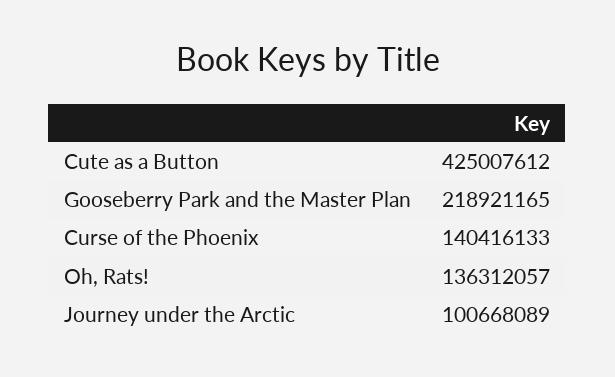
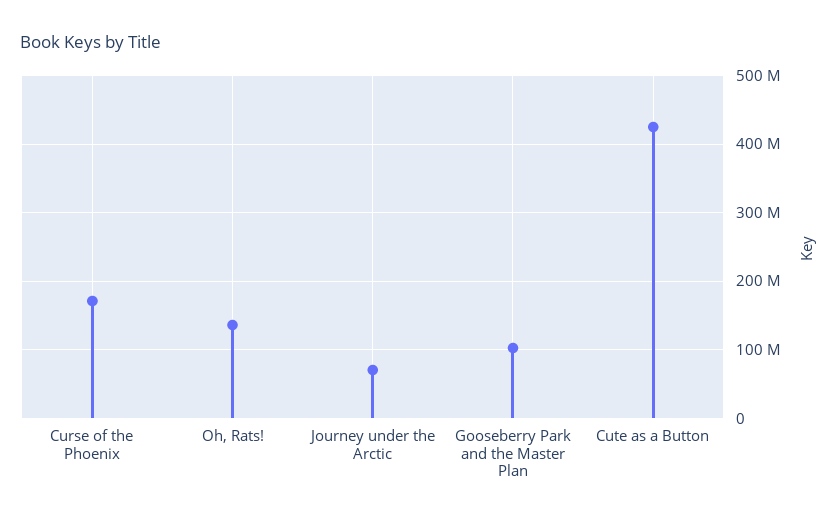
  {
    "Cute as a Button": 425007612,
-   "Gooseberry Park and the Master Plan": 218921165,
+   "Gooseberry Park and the Master Plan": 100000000,
-   "Curse of the Phoenix": 140416133,
+   "Curse of the Phoenix": 170000000,
    "Oh, Rats!": 136312057,
-   "Journey under the Arctic": 100668089
+   "Journey under the Arctic": 70000000
  }

